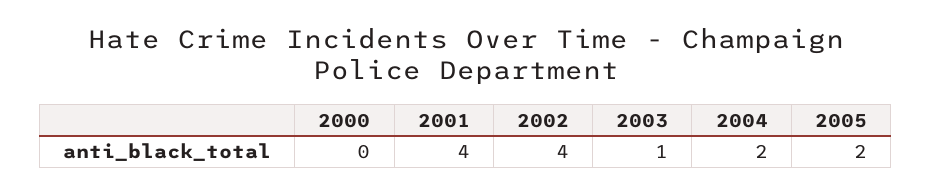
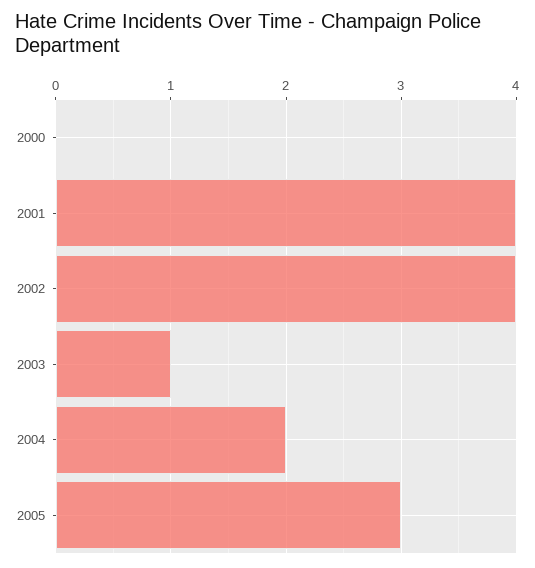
  {
    "2000": 0,
    "2001": 4,
    "2002": 4,
    "2003": 1,
    "2004": 2,
-   "2005": 2
+   "2005": 3
  }

